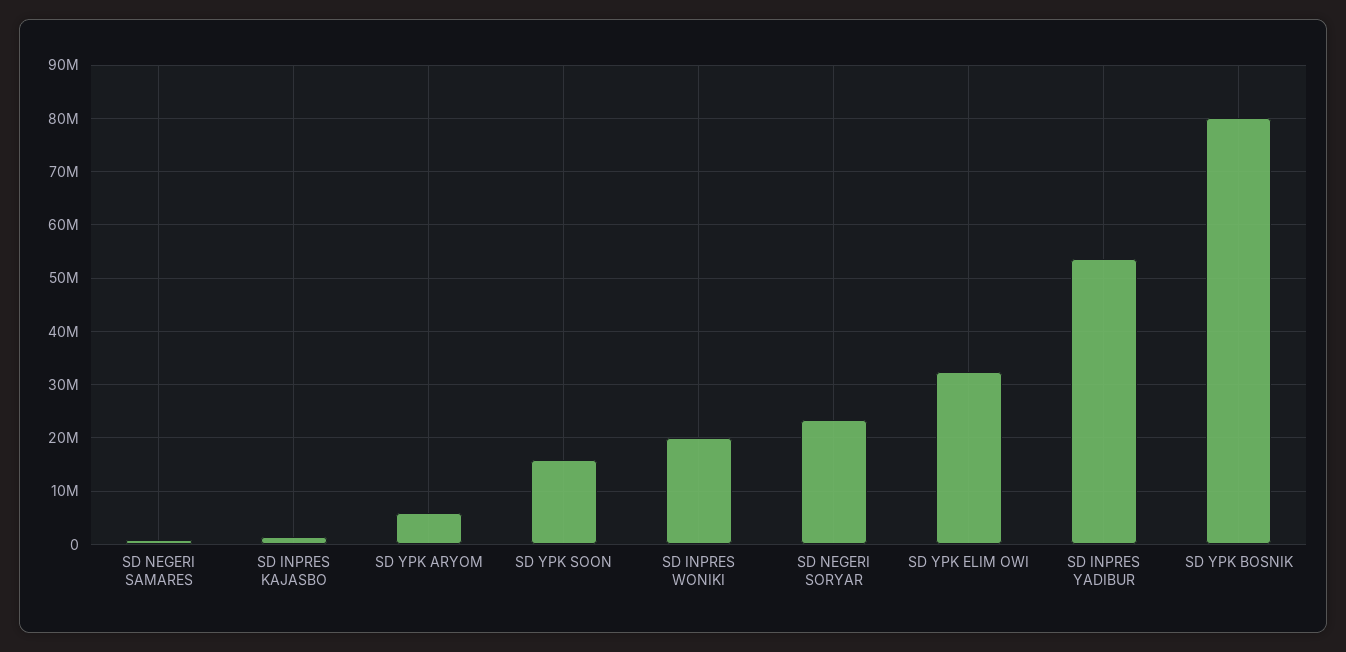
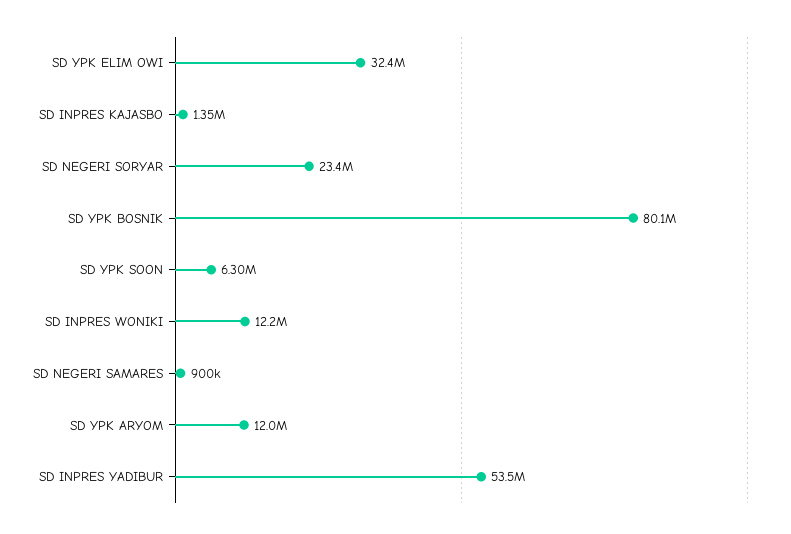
  {
    "SD NEGERI SAMARES": 900000,
    "SD INPRES KAJASBO": 1350000,
-   "SD YPK ARYOM": 6000000,
+   "SD YPK ARYOM": 12000000,
-   "SD YPK SOON": 16000000,
+   "SD YPK SOON": 6300000,
-   "SD INPRES WONIKI": 20000000,
+   "SD INPRES WONIKI": 12200000,
    "SD NEGERI SORYAR": 23400000,
    "SD YPK ELIM OWI": 32400000,
    "SD INPRES YADIBUR": 53500000,
    "SD YPK BOSNIK": 80100000
  }

